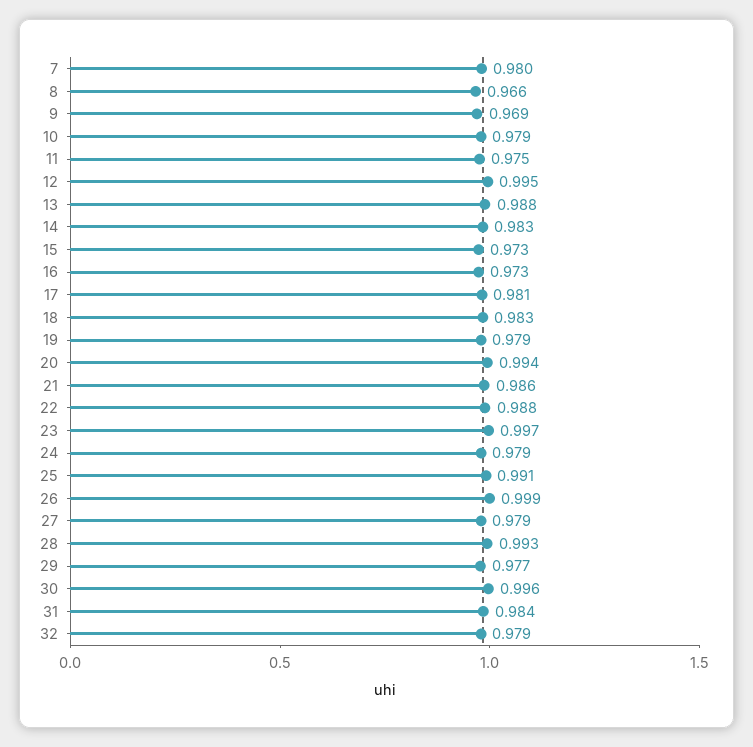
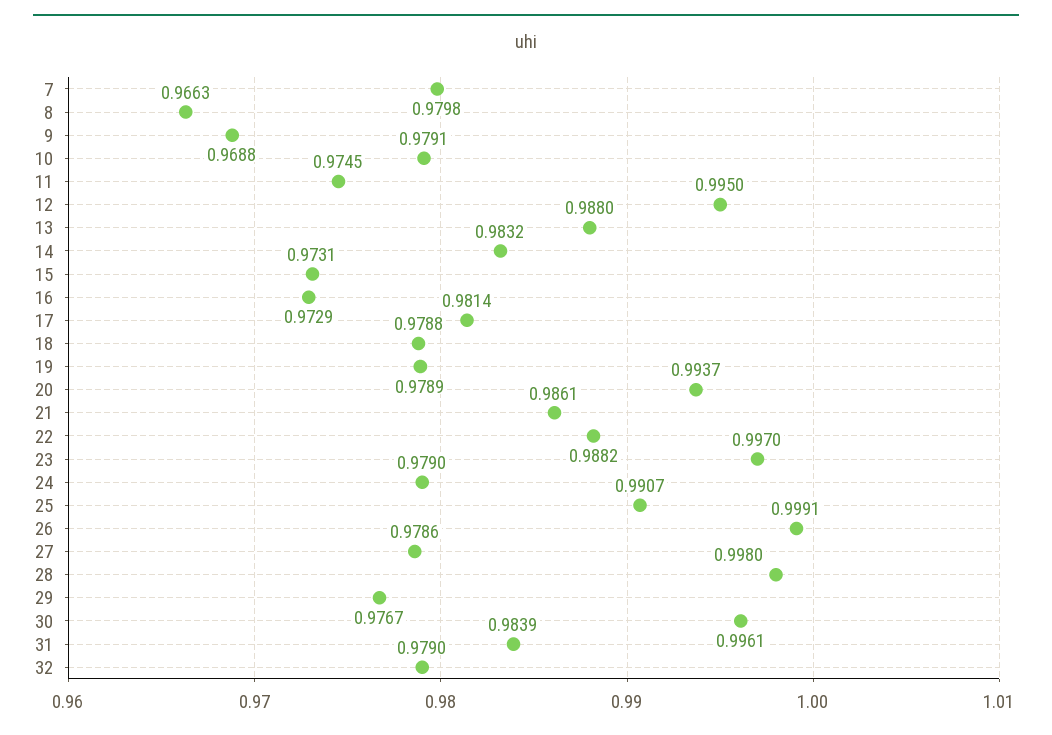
  {
    "7": 0.9798,
    "8": 0.9663,
    "9": 0.9688,
    "10": 0.9791,
    "11": 0.9745,
    "12": 0.995,
    "13": 0.988,
    "14": 0.9832,
    "15": 0.9731,
    "16": 0.9729,
    "17": 0.9814,
-   "18": 0.983,
+   "18": 0.9788,
    "19": 0.9789,
    "20": 0.9937,
    "21": 0.9861,
    "22": 0.9882,
    "23": 0.997,
    "24": 0.979,
    "25": 0.9907,
    "26": 0.9991,
    "27": 0.9786,
-   "28": 0.993,
+   "28": 0.998,
    "29": 0.9767,
    "30": 0.9961,
    "31": 0.9839,
    "32": 0.979
  }

